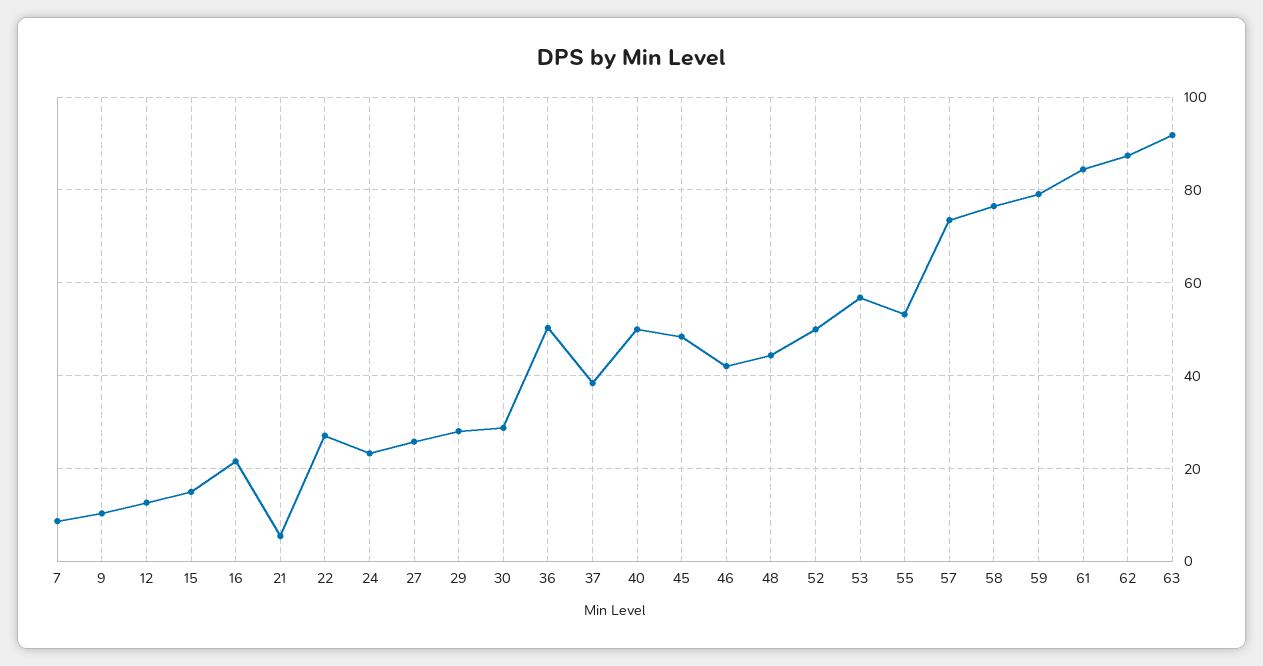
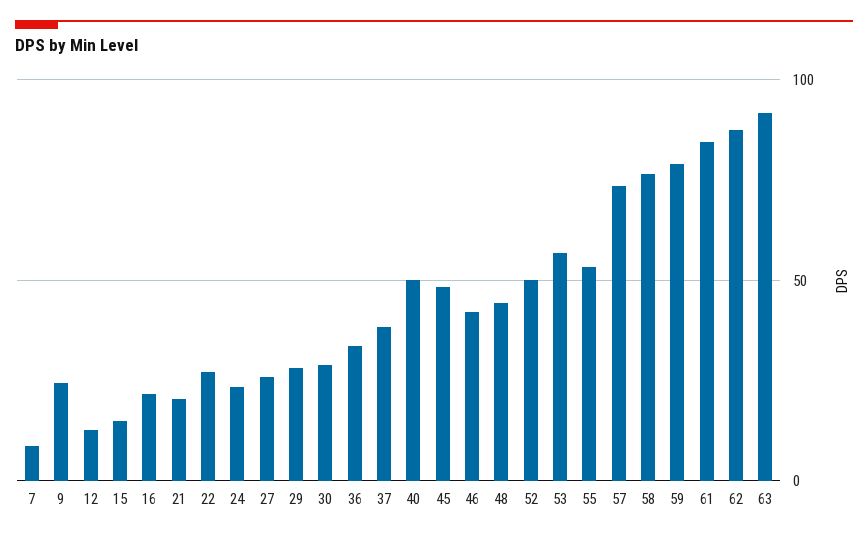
  {
    "7": 8,
-   "9": 10,
+   "9": 25,
    "12": 12,
    "15": 16,
    "16": 22,
-   "21": 6,
+   "21": 20,
    "22": 28,
    "24": 24,
    "27": 26,
    "29": 28,
    "30": 28,
-   "36": 50,
+   "36": 35,
    "37": 38,
    "40": 50,
    "45": 48,
    "46": 42,
    "48": 44,
    "52": 50,
    "53": 56,
    "55": 54,
    "57": 74,
    "58": 76,
    "59": 80,
    "61": 84,
    "62": 88,
    "63": 92
  }

